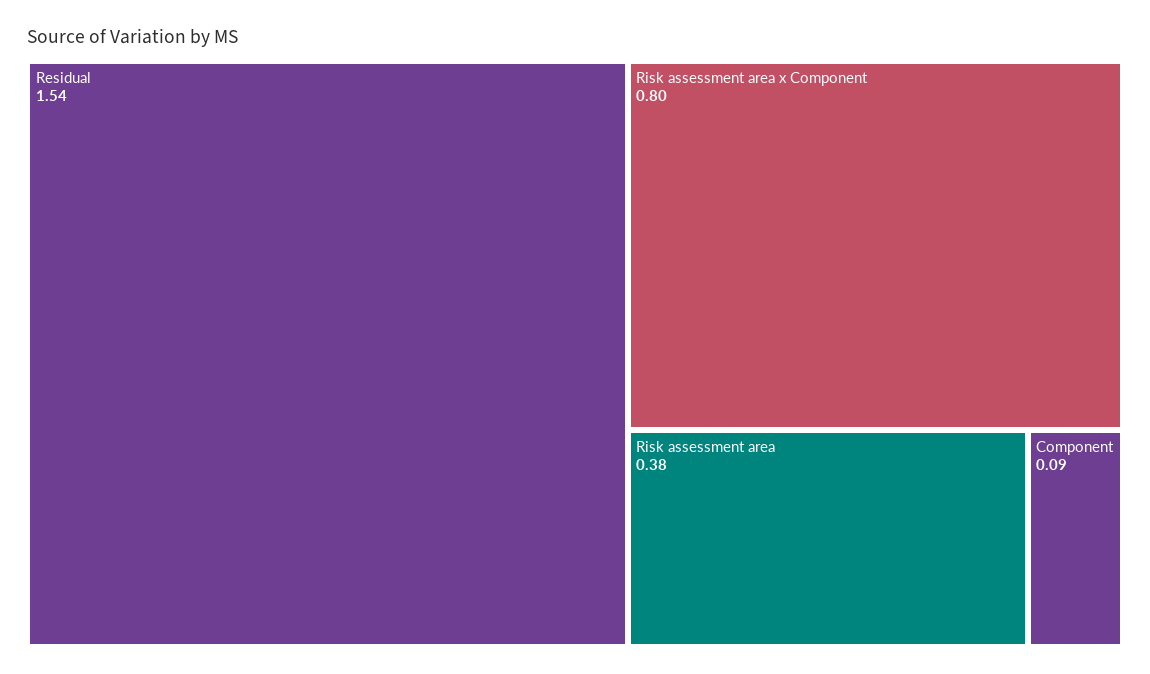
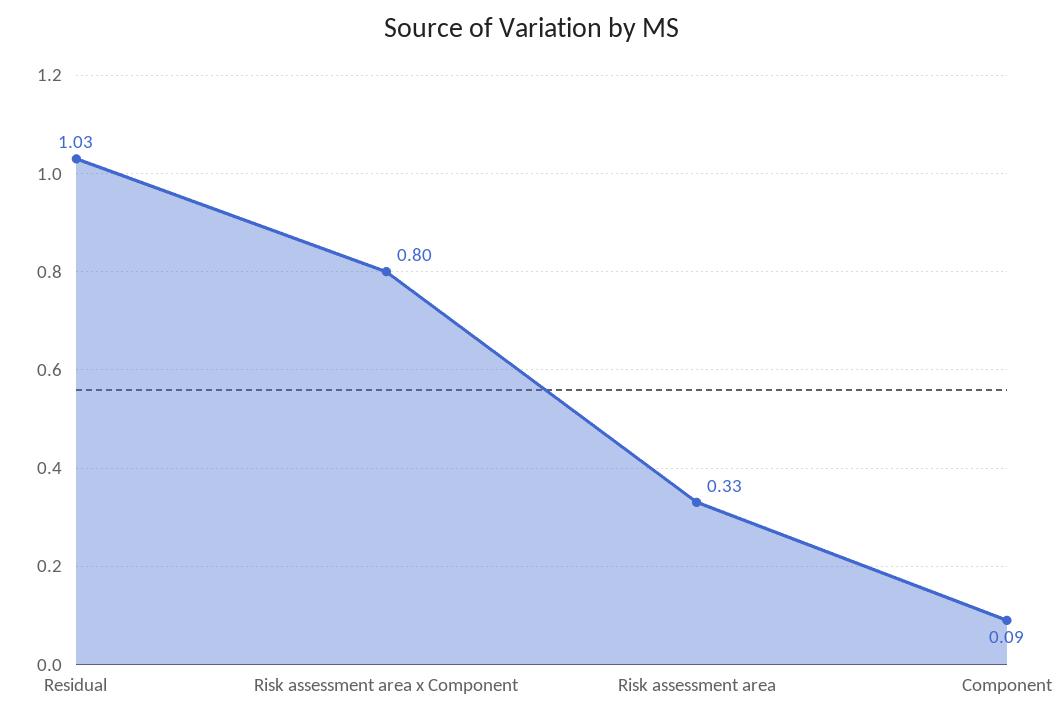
  {
-   "Residual": 1.54,
+   "Residual": 1.03,
    "Risk assessment area x Component": 0.8,
-   "Risk assessment area": 0.38,
+   "Risk assessment area": 0.33,
    "Component": 0.09
  }

